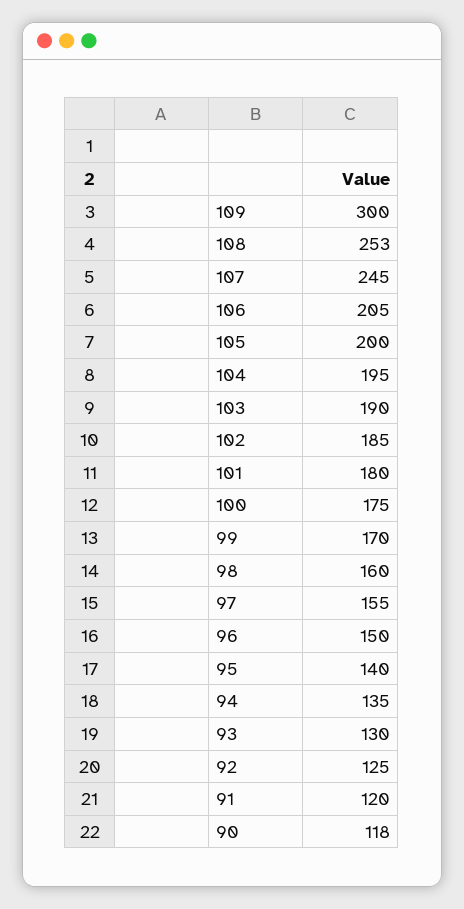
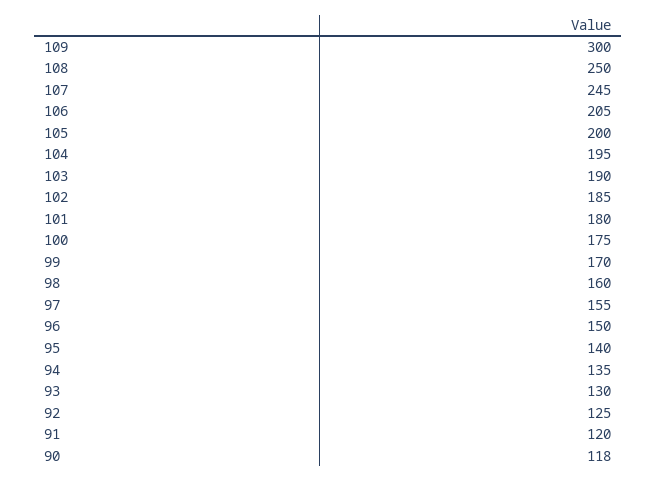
  {
    "109": 300,
-   "108": 253,
+   "108": 250,
    "107": 245,
    "106": 205,
    "105": 200,
    "104": 195,
    "103": 190,
    "102": 185,
    "101": 180,
    "100": 175,
    "99": 170,
    "98": 160,
    "97": 155,
    "96": 150,
    "95": 140,
    "94": 135,
    "93": 130,
    "92": 125,
    "91": 120,
    "90": 118
  }

